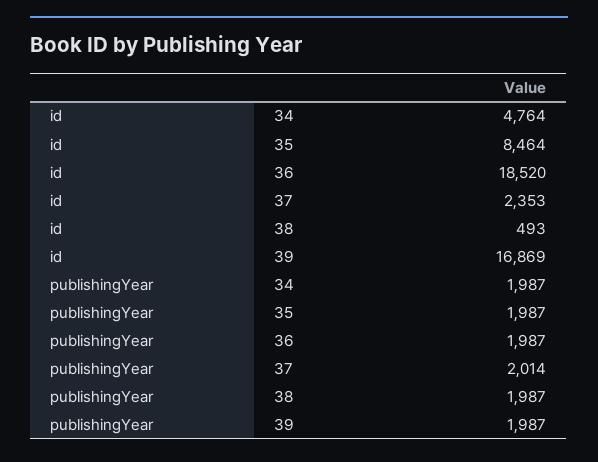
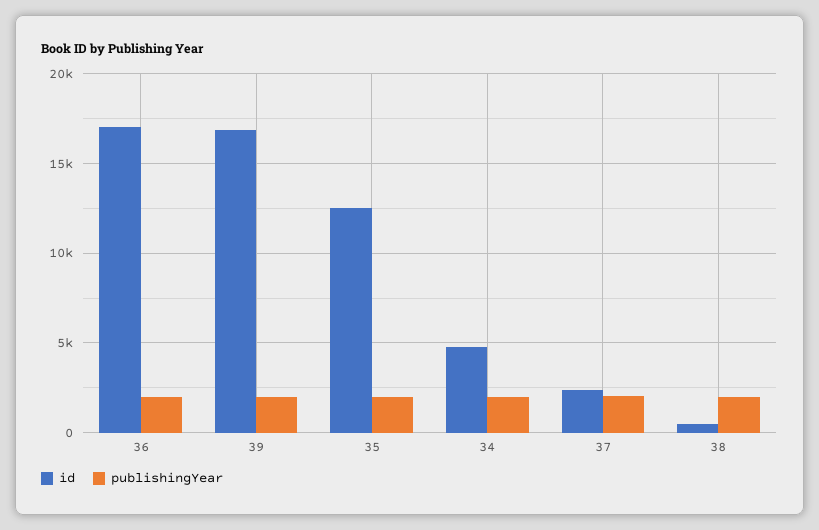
  {
    "id": {
      "34": 4764,
-     "35": 8464,
+     "35": 12500,
-     "36": 18520,
+     "36": 17000,
      "37": 2353,
      "38": 493,
      "39": 16869
    },
    "publishingYear": {
      "34": 1987,
      "35": 1987,
      "36": 1987,
      "37": 2014,
      "38": 1987,
      "39": 1987
    }
  }

